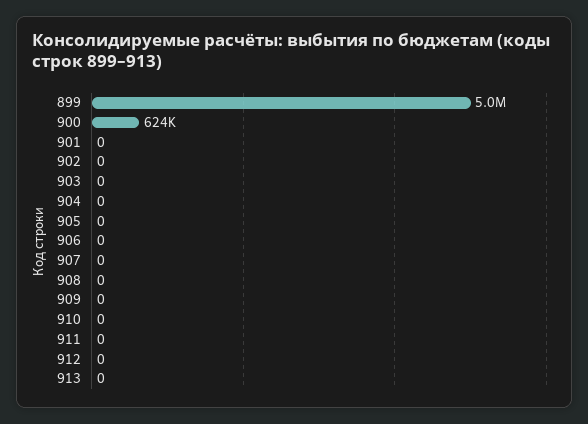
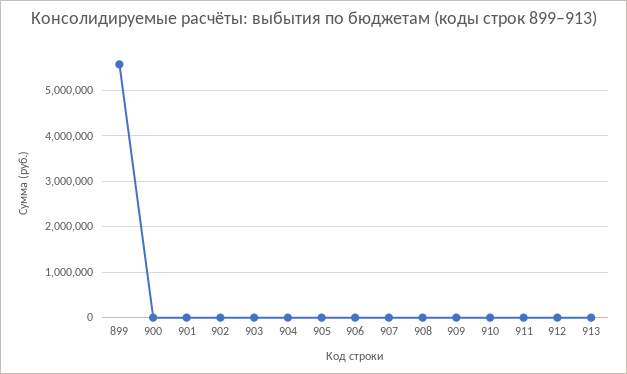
  {
-   "899": 5000000,
+   "899": 5600000,
-   "900": 624000,
+   "900": 0,
    "901": 0,
    "902": 0,
    "903": 0,
    "904": 0,
    "905": 0,
    "906": 0,
    "907": 0,
    "908": 0,
    "909": 0,
    "910": 0,
    "911": 0,
    "912": 0,
    "913": 0
  }

